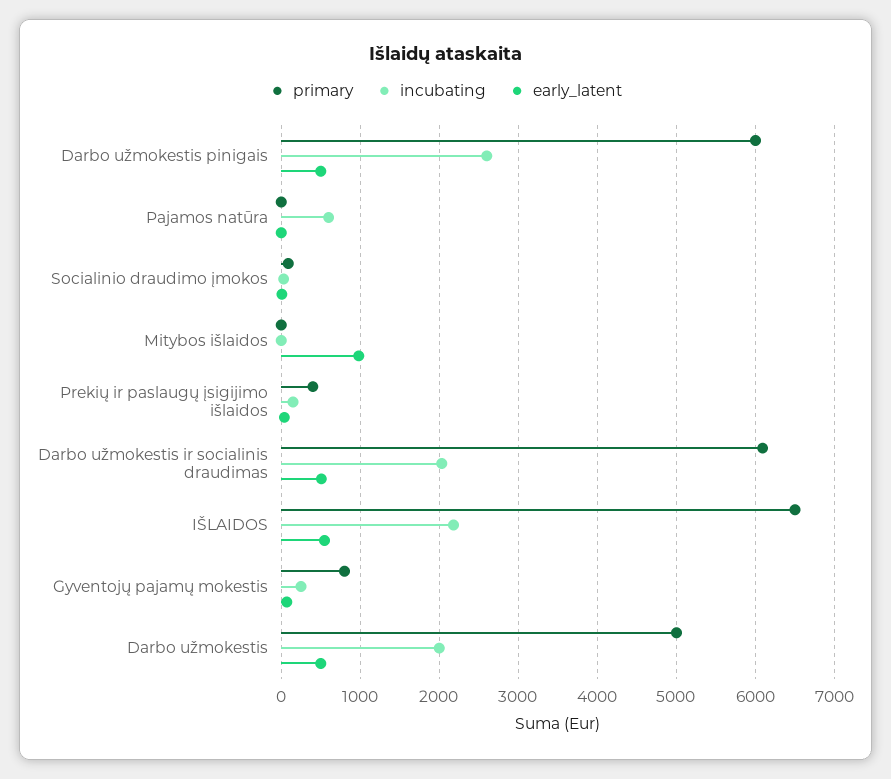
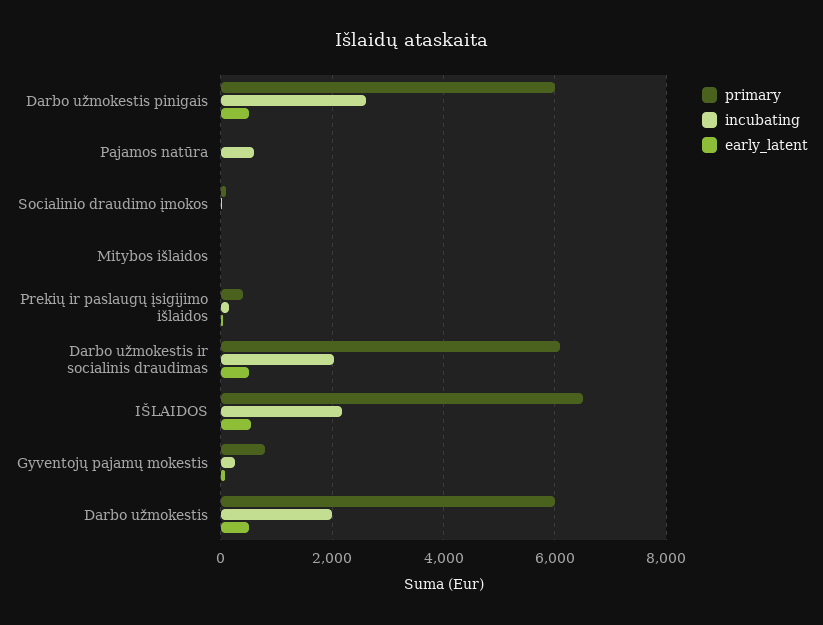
  {
    "primary": {
      "Darbo užmokestis pinigais": 6000,
      "Pajamos natūra": 0,
      "Socialinio draudimo įmokos": 100,
      "Mitybos išlaidos": 0,
      "Prekių ir paslaugų įsigijimo išlaidos": 400,
      "Darbo užmokestis ir socialinis draudimas": 6100,
      "IŠLAIDOS": 6500,
      "Gyventojų pajamų mokestis": 800,
-     "Darbo užmokestis": 5000
+     "Darbo užmokestis": 6000
    },
    "incubating": {
      "Darbo užmokestis pinigais": 2600,
      "Pajamos natūra": 600,
      "Socialinio draudimo įmokos": 0,
      "Mitybos išlaidos": 0,
      "Prekių ir paslaugų įsigijimo išlaidos": 200,
      "Darbo užmokestis ir socialinis draudimas": 2000,
      "IŠLAIDOS": 2200,
      "Gyventojų pajamų mokestis": 300,
      "Darbo užmokestis": 2000
    },
    "early_latent": {
      "Darbo užmokestis pinigais": 500,
      "Pajamos natūra": 0,
      "Socialinio draudimo įmokos": 0,
-     "Mitybos išlaidos": 1000,
+     "Mitybos išlaidos": 0,
      "Prekių ir paslaugų įsigijimo išlaidos": 0,
      "Darbo užmokestis ir socialinis draudimas": 500,
      "IŠLAIDOS": 500,
      "Gyventojų pajamų mokestis": 100,
      "Darbo užmokestis": 500
    }
  }

